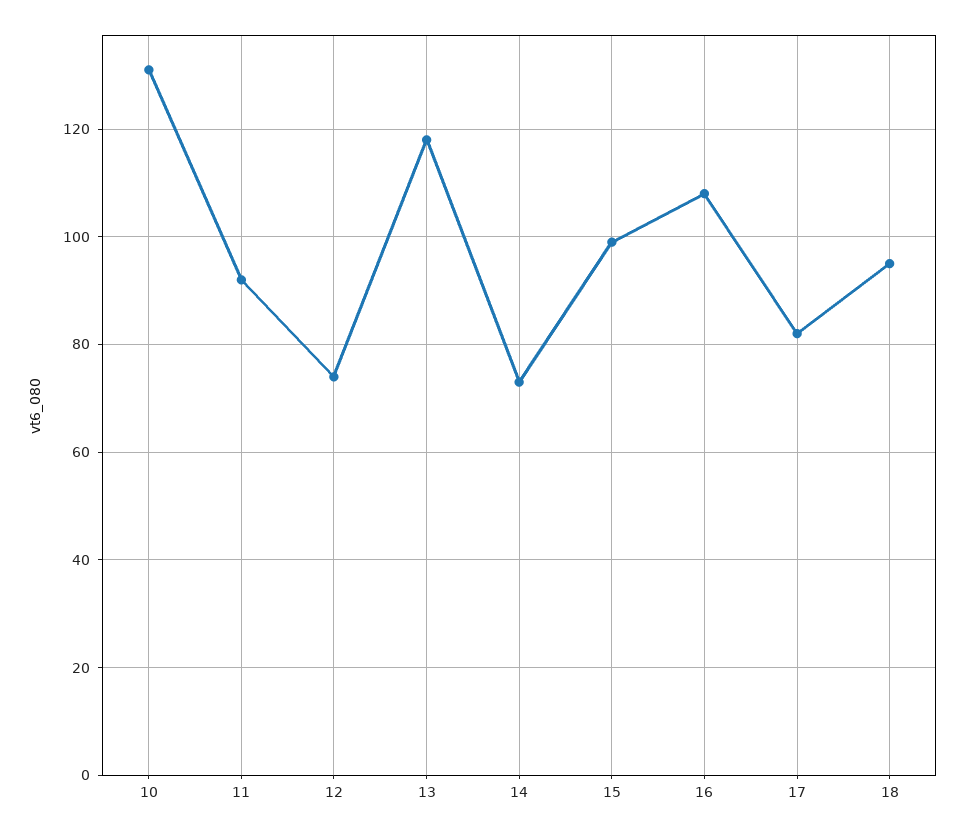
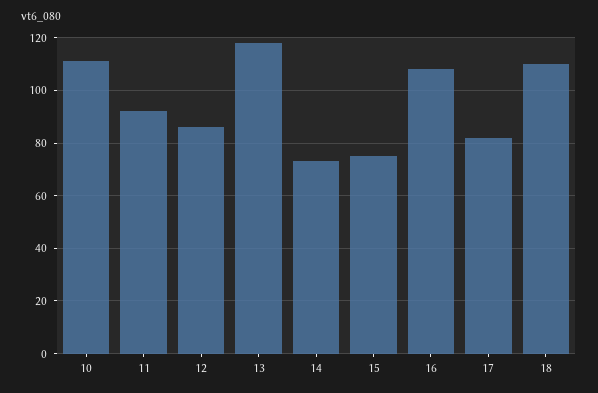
  {
-   "10": 130,
+   "10": 110,
    "11": 90,
-   "12": 75,
+   "12": 85,
    "13": 120,
    "14": 75,
-   "15": 100,
+   "15": 75,
    "16": 110,
    "17": 80,
-   "18": 95
+   "18": 110
  }

